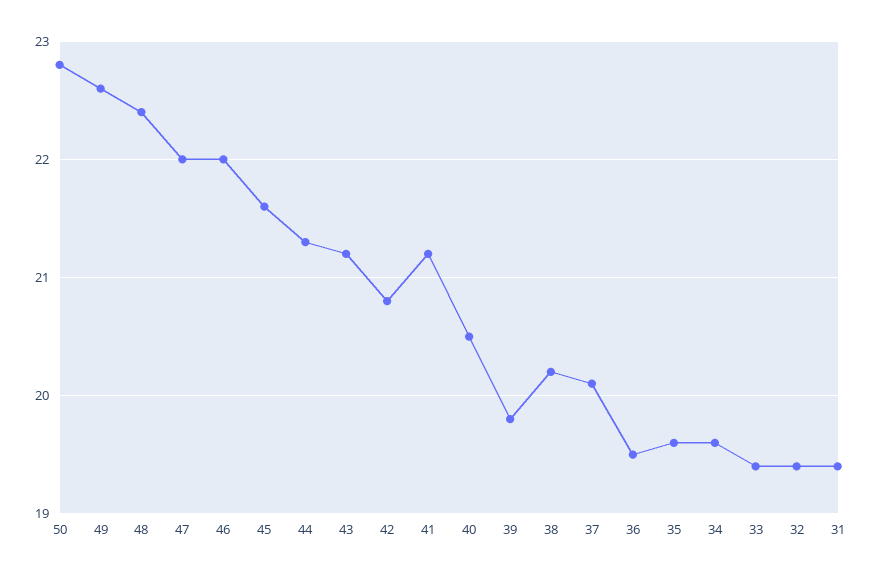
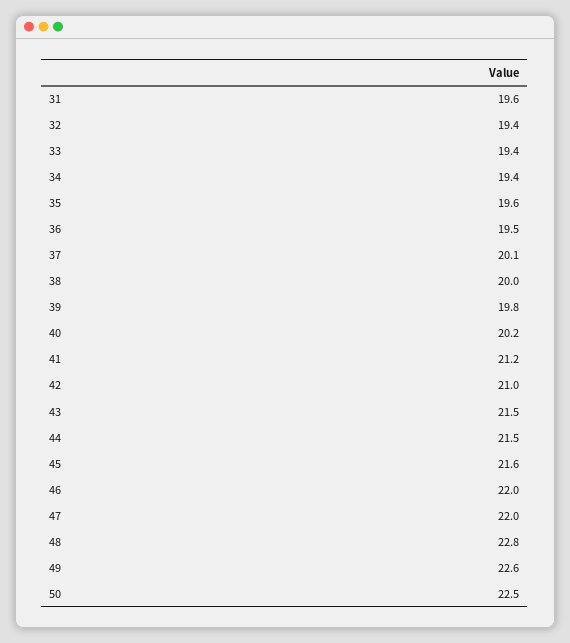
  {
-   "50": 22.8,
+   "50": 22.5,
    "49": 22.6,
-   "48": 22.4,
+   "48": 22.8,
    "47": 22,
    "46": 22,
    "45": 21.6,
-   "44": 21.3,
+   "44": 21.5,
-   "43": 21.2,
+   "43": 21.5,
-   "42": 20.8,
+   "42": 21,
    "41": 21.2,
-   "40": 20.5,
+   "40": 20.2,
    "39": 19.8,
-   "38": 20.2,
+   "38": 20,
    "37": 20.1,
    "36": 19.5,
    "35": 19.6,
-   "34": 19.6,
+   "34": 19.4,
    "33": 19.4,
    "32": 19.4,
-   "31": 19.4
+   "31": 19.6
  }

